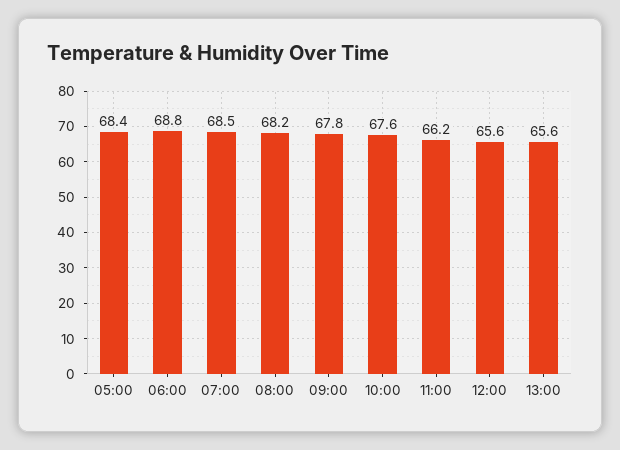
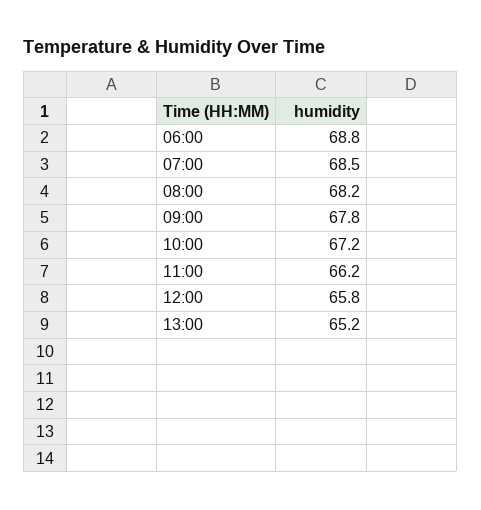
  {
-   "05:00": 68.4,
    "06:00": 68.8,
    "07:00": 68.5,
    "08:00": 68.2,
    "09:00": 67.8,
-   "10:00": 67.6,
+   "10:00": 67.2,
    "11:00": 66.2,
-   "12:00": 65.6,
+   "12:00": 65.8,
-   "13:00": 65.6
+   "13:00": 65.2
  }

